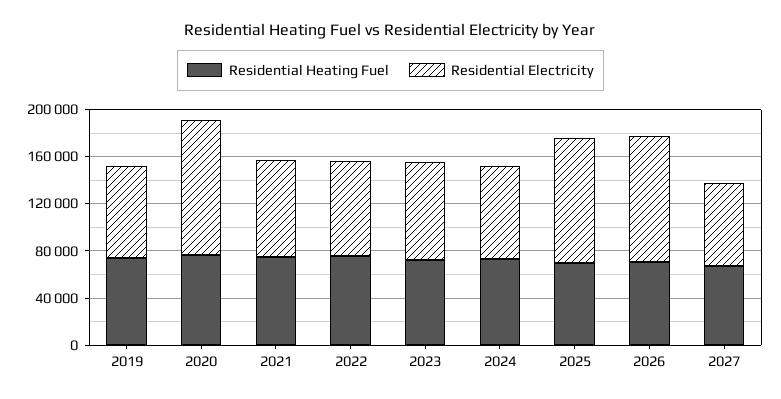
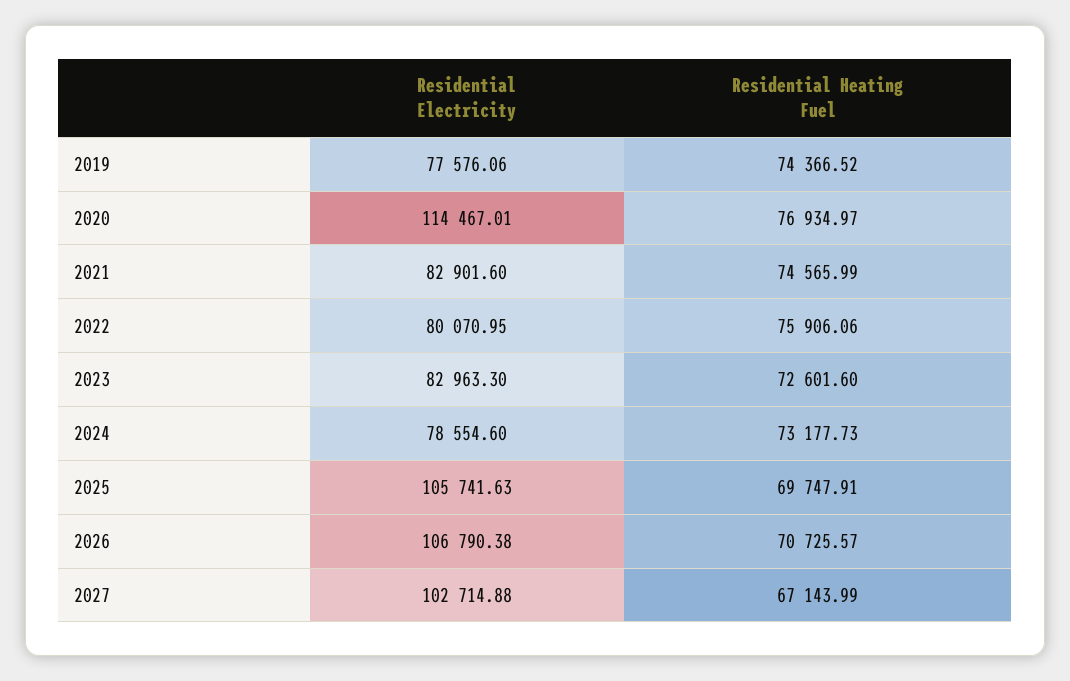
  {
    "Residential Heating Fuel": {
      "2019": 74366.52,
      "2020": 76934.97,
      "2021": 74565.99,
      "2022": 75906.06,
      "2023": 72601.6,
      "2024": 73177.73,
      "2025": 69747.91,
      "2026": 70725.57,
      "2027": 67143.99
    },
    "Residential Electricity": {
      "2019": 77576.06,
      "2020": 114467.01,
      "2021": 82901.6,
      "2022": 80070.95,
      "2023": 82963.3,
      "2024": 78554.6,
      "2025": 105741.63,
      "2026": 106790.38,
-     "2027": 70000
+     "2027": 102714.88
    }
  }

